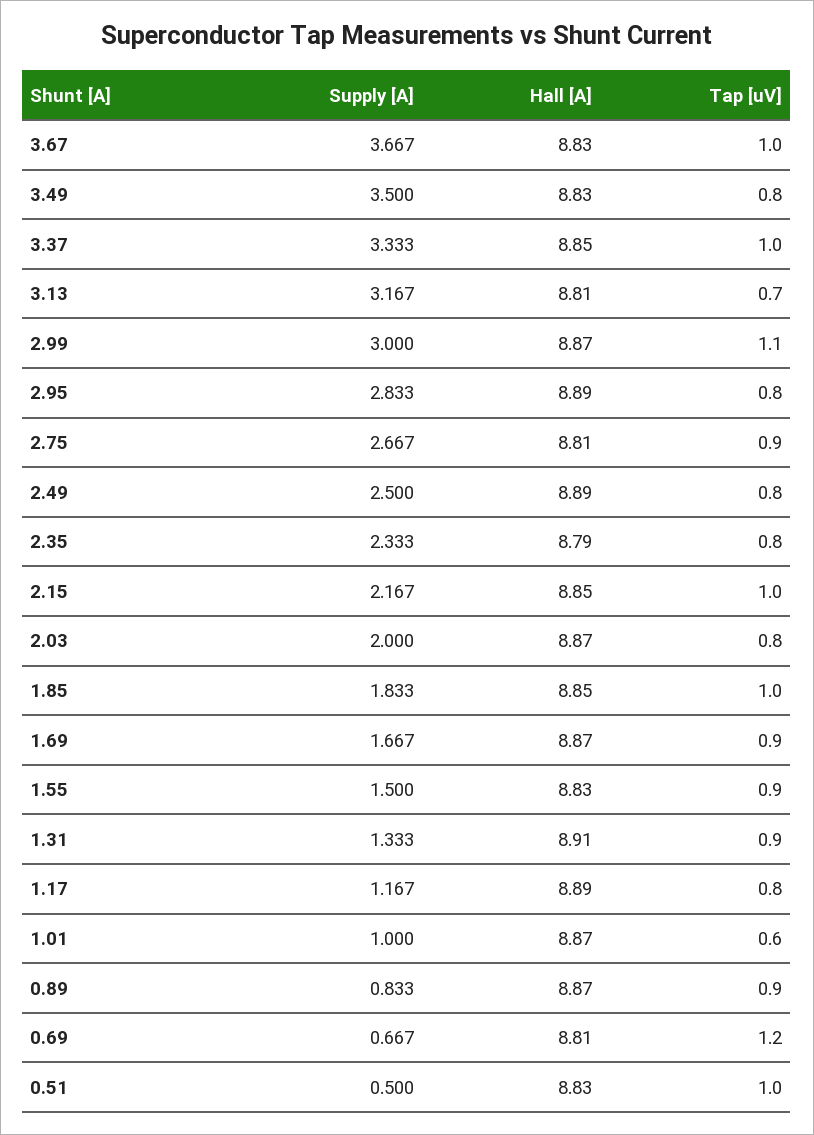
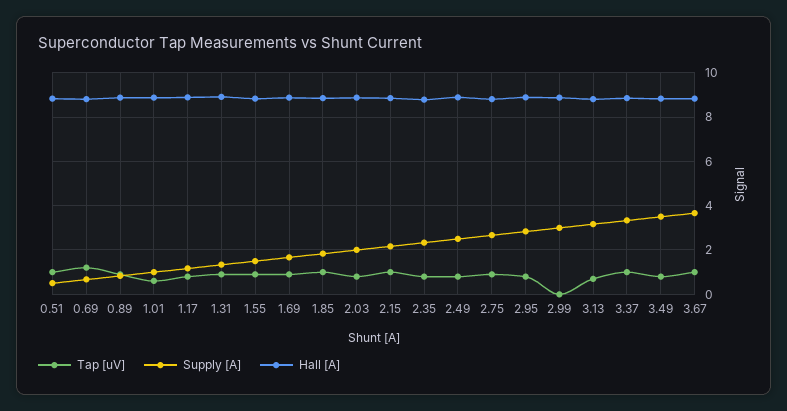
  {
    "Supply [A]": {
      "3.67": 3.667,
      "3.49": 3.5,
      "3.37": 3.333,
      "3.13": 3.167,
      "2.99": 3,
      "2.95": 2.833,
      "2.75": 2.667,
      "2.49": 2.5,
      "2.35": 2.333,
      "2.15": 2.167,
      "2.03": 2,
      "1.85": 1.833,
      "1.69": 1.667,
      "1.55": 1.5,
      "1.31": 1.333,
      "1.17": 1.167,
      "1.01": 1,
      "0.89": 0.833,
      "0.69": 0.667,
      "0.51": 0.5
    },
    "Hall [A]": {
      "3.67": 8.83,
      "3.49": 8.83,
      "3.37": 8.85,
      "3.13": 8.81,
      "2.99": 8.87,
      "2.95": 8.89,
      "2.75": 8.81,
      "2.49": 8.89,
      "2.35": 8.79,
      "2.15": 8.85,
      "2.03": 8.87,
      "1.85": 8.85,
      "1.69": 8.87,
      "1.55": 8.83,
      "1.31": 8.91,
      "1.17": 8.89,
      "1.01": 8.87,
      "0.89": 8.87,
      "0.69": 8.81,
      "0.51": 8.83
    },
    "Tap [uV]": {
      "3.67": 1,
      "3.49": 0.8,
      "3.37": 1,
      "3.13": 0.7,
-     "2.99": 1.1,
+     "2.99": 0,
      "2.95": 0.8,
      "2.75": 0.9,
      "2.49": 0.8,
      "2.35": 0.8,
      "2.15": 1,
      "2.03": 0.8,
      "1.85": 1,
      "1.69": 0.9,
      "1.55": 0.9,
      "1.31": 0.9,
      "1.17": 0.8,
      "1.01": 0.6,
      "0.89": 0.9,
      "0.69": 1.2,
      "0.51": 1
    }
  }

